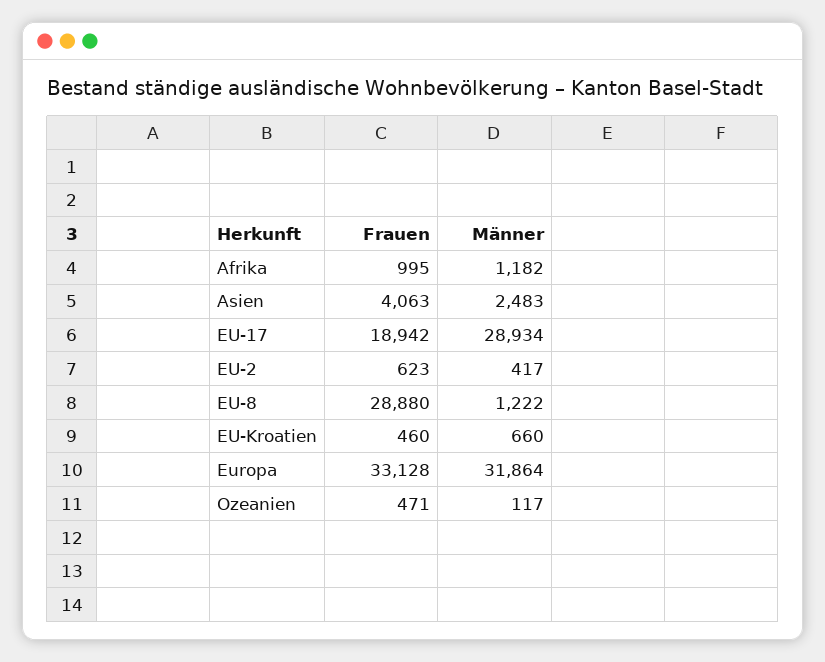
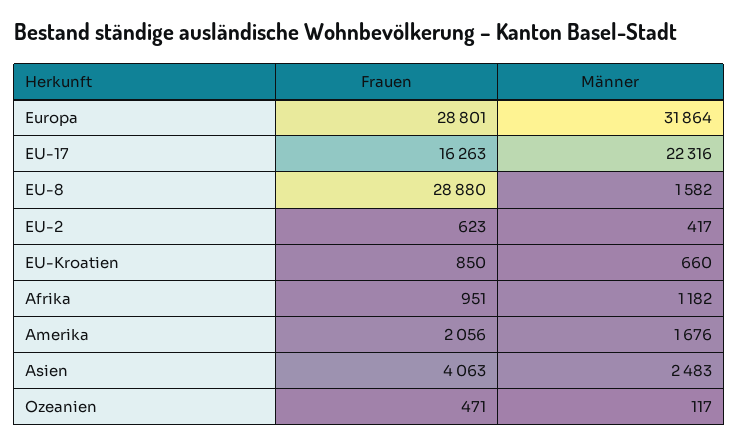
  {
    "Frauen": {
-     "Afrika": 995,
+     "Afrika": 951,
      "Asien": 4063,
-     "EU-17": 18942,
+     "EU-17": 16263,
      "EU-2": 623,
      "EU-8": 28880,
-     "EU-Kroatien": 460,
+     "EU-Kroatien": 850,
-     "Europa": 33128,
+     "Europa": 28801,
-     "Ozeanien": 471
+     "Ozeanien": 471,
+     "Amerika": 2056
    },
    "Männer": {
      "Afrika": 1182,
      "Asien": 2483,
-     "EU-17": 28934,
+     "EU-17": 22316,
      "EU-2": 417,
-     "EU-8": 1222,
+     "EU-8": 1582,
      "EU-Kroatien": 660,
      "Europa": 31864,
-     "Ozeanien": 117
+     "Ozeanien": 117,
+     "Amerika": 1676
    }
  }

